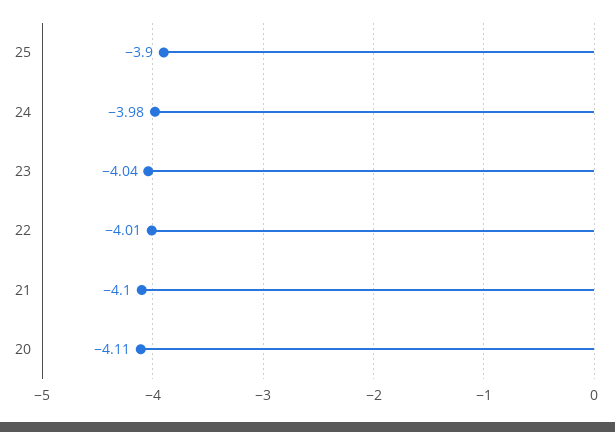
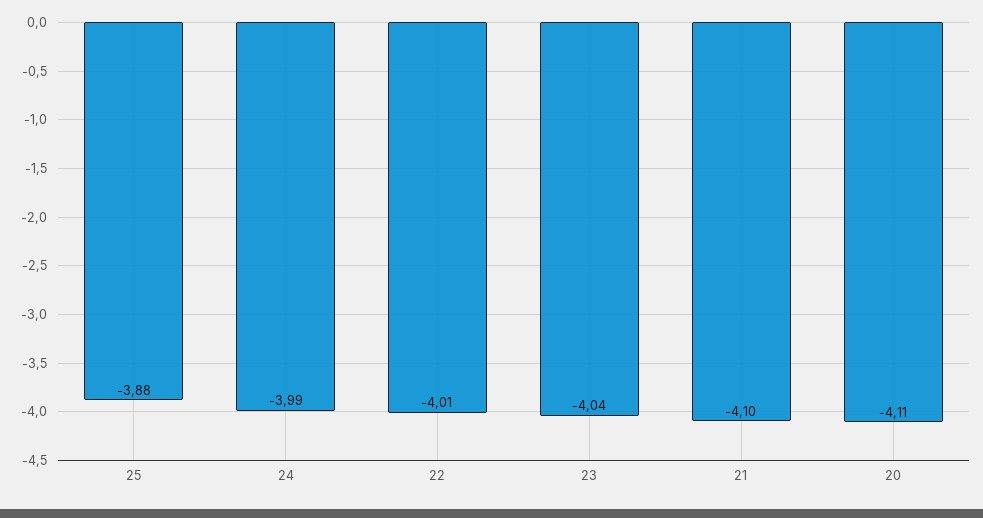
  {
-   "25": -3.9,
+   "25": -3.88,
-   "24": -3.98,
+   "24": -3.99,
    "23": -4.04,
    "22": -4.01,
    "21": -4.1,
    "20": -4.11
  }

